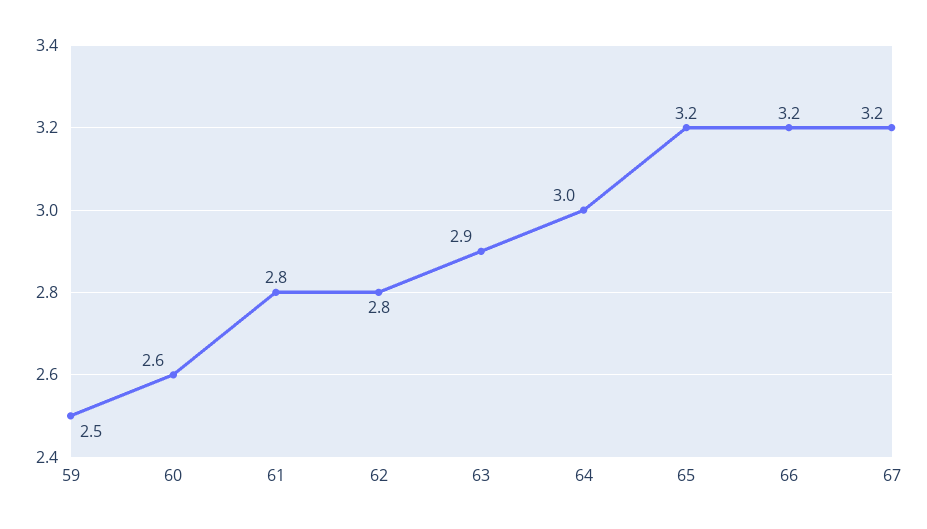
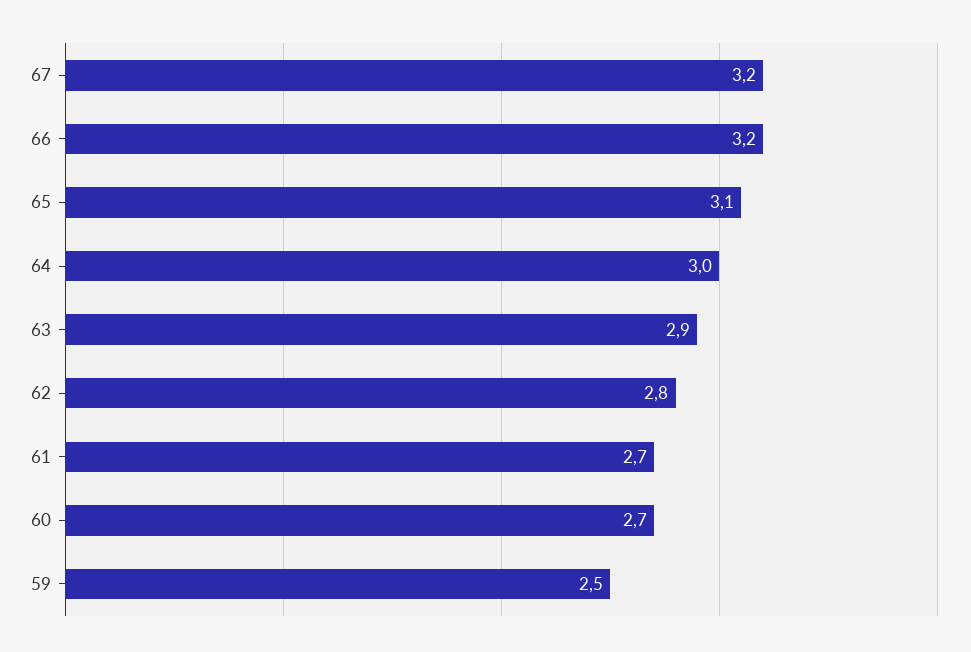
  {
    "59": 2.5,
-   "60": 2.6,
+   "60": 2.7,
-   "61": 2.8,
+   "61": 2.7,
    "62": 2.8,
    "63": 2.9,
    "64": 3,
-   "65": 3.2,
+   "65": 3.1,
    "66": 3.2,
    "67": 3.2
  }

